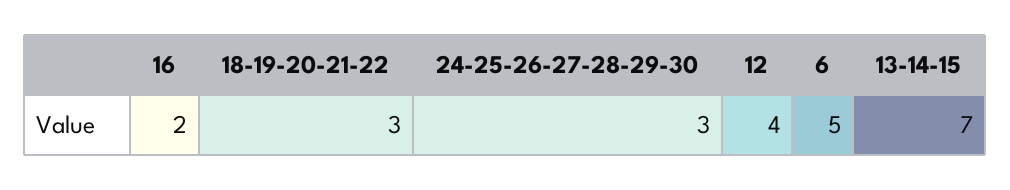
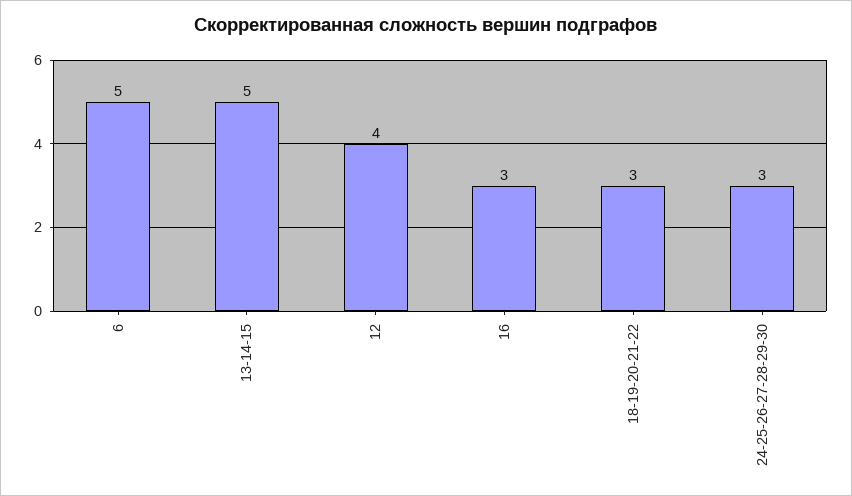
  {
-   "16": 2,
+   "16": 3,
    "18-19-20-21-22": 3,
    "24-25-26-27-28-29-30": 3,
    "12": 4,
    "6": 5,
-   "13-14-15": 7
+   "13-14-15": 5
  }

